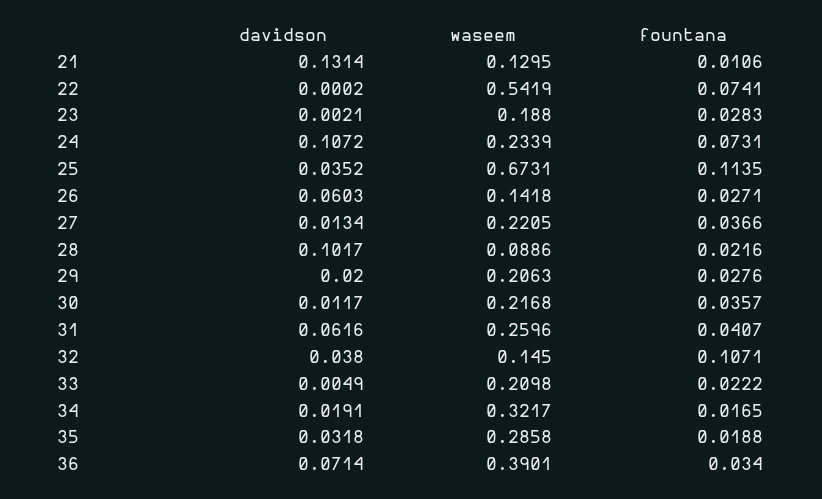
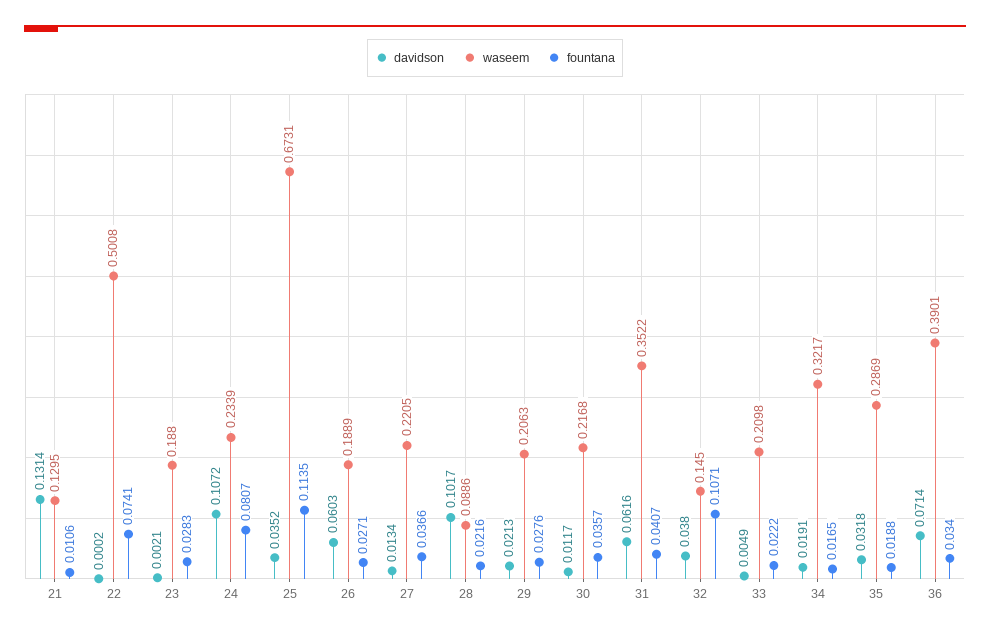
  {
    "davidson": {
      "21": 0.1314,
      "22": 0.0002,
      "23": 0.0021,
      "24": 0.1072,
      "25": 0.0352,
      "26": 0.0603,
      "27": 0.0134,
      "28": 0.1017,
-     "29": 0.02,
+     "29": 0.0213,
      "30": 0.0117,
      "31": 0.0616,
      "32": 0.038,
      "33": 0.0049,
      "34": 0.0191,
      "35": 0.0318,
      "36": 0.0714
    },
    "waseem": {
      "21": 0.1295,
-     "22": 0.5419,
+     "22": 0.5008,
      "23": 0.188,
      "24": 0.2339,
      "25": 0.6731,
-     "26": 0.1418,
+     "26": 0.1889,
      "27": 0.2205,
      "28": 0.0886,
      "29": 0.2063,
      "30": 0.2168,
-     "31": 0.2596,
+     "31": 0.3522,
      "32": 0.145,
      "33": 0.2098,
      "34": 0.3217,
-     "35": 0.2858,
+     "35": 0.2869,
      "36": 0.3901
    },
    "fountana": {
      "21": 0.0106,
      "22": 0.0741,
      "23": 0.0283,
-     "24": 0.0731,
+     "24": 0.0807,
      "25": 0.1135,
      "26": 0.0271,
      "27": 0.0366,
      "28": 0.0216,
      "29": 0.0276,
      "30": 0.0357,
      "31": 0.0407,
      "32": 0.1071,
      "33": 0.0222,
      "34": 0.0165,
      "35": 0.0188,
      "36": 0.034
    }
  }

